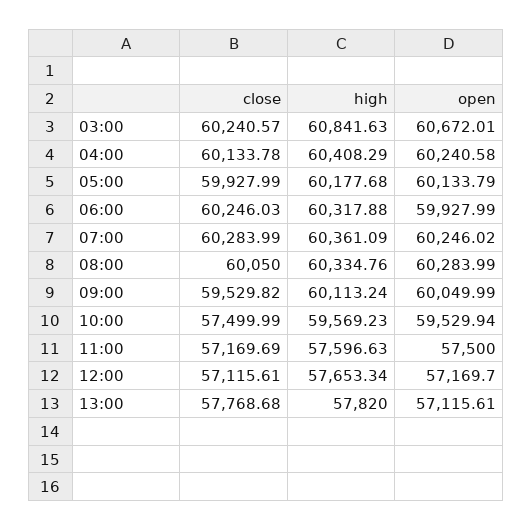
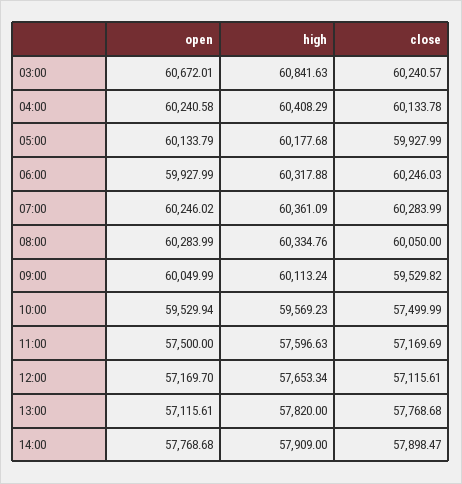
  {
    "close": {
      "03:00": 60240.57,
      "04:00": 60133.78,
      "05:00": 59927.99,
      "06:00": 60246.03,
      "07:00": 60283.99,
      "08:00": 60050,
      "09:00": 59529.82,
      "10:00": 57499.99,
      "11:00": 57169.69,
      "12:00": 57115.61,
-     "13:00": 57768.68
+     "13:00": 57768.68,
+     "14:00": 57898.47
    },
    "high": {
      "03:00": 60841.63,
      "04:00": 60408.29,
      "05:00": 60177.68,
      "06:00": 60317.88,
      "07:00": 60361.09,
      "08:00": 60334.76,
      "09:00": 60113.24,
      "10:00": 59569.23,
      "11:00": 57596.63,
      "12:00": 57653.34,
-     "13:00": 57820
+     "13:00": 57820,
+     "14:00": 57909
    },
    "open": {
      "03:00": 60672.01,
      "04:00": 60240.58,
      "05:00": 60133.79,
      "06:00": 59927.99,
      "07:00": 60246.02,
      "08:00": 60283.99,
      "09:00": 60049.99,
      "10:00": 59529.94,
      "11:00": 57500,
      "12:00": 57169.7,
-     "13:00": 57115.61
+     "13:00": 57115.61,
+     "14:00": 57768.68
    }
  }

